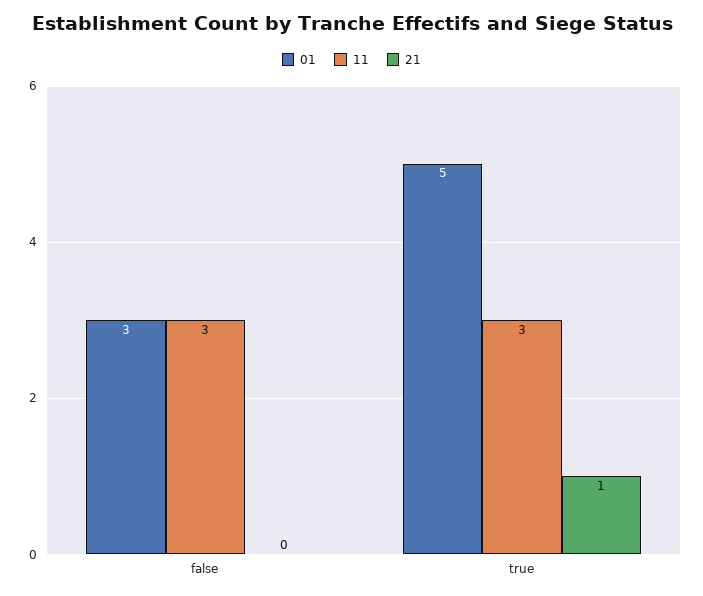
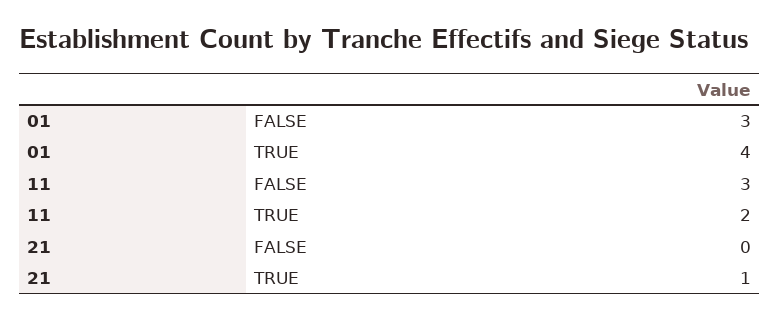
  {
    "01": {
      "false": 3,
-     "true": 5
+     "true": 4
    },
    "11": {
      "false": 3,
-     "true": 3
+     "true": 2
    },
    "21": {
      "false": 0,
      "true": 1
    }
  }

